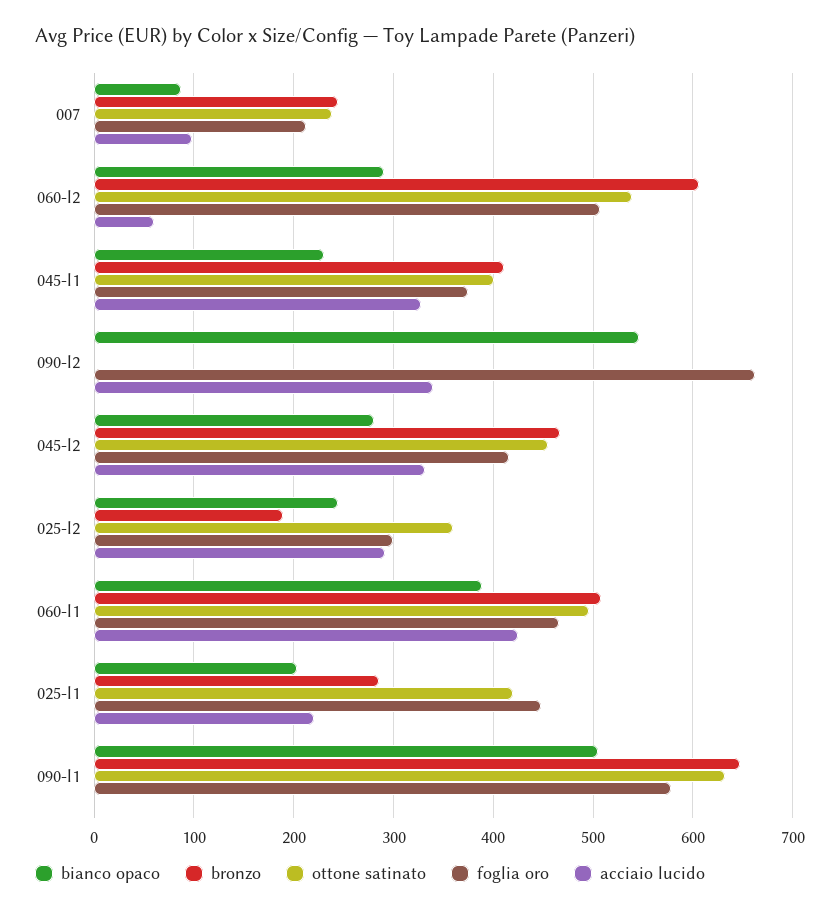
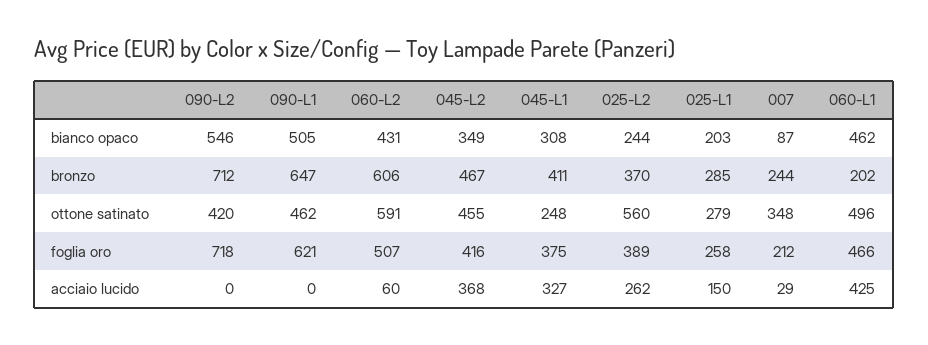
  {
    "bianco opaco": {
      "007": 87,
-     "060-l2": 290,
+     "060-l2": 431,
-     "045-l1": 230,
+     "045-l1": 308,
      "090-l2": 546,
-     "045-l2": 280,
+     "045-l2": 349,
      "025-l2": 244,
-     "060-l1": 390,
+     "060-l1": 462,
      "025-l1": 203,
      "090-l1": 505
    },
    "bronzo": {
      "007": 244,
      "060-l2": 606,
      "045-l1": 411,
-     "090-l2": 0,
+     "090-l2": 712,
      "045-l2": 467,
-     "025-l2": 190,
+     "025-l2": 370,
-     "060-l1": 510,
+     "060-l1": 202,
      "025-l1": 285,
      "090-l1": 647
    },
    "ottone satinato": {
-     "007": 240,
+     "007": 348,
-     "060-l2": 540,
+     "060-l2": 591,
-     "045-l1": 400,
+     "045-l1": 248,
-     "090-l2": 0,
+     "090-l2": 420,
      "045-l2": 455,
-     "025-l2": 360,
+     "025-l2": 560,
      "060-l1": 496,
-     "025-l1": 420,
+     "025-l1": 279,
-     "090-l1": 630
+     "090-l1": 462
    },
    "foglia oro": {
      "007": 212,
      "060-l2": 507,
      "045-l1": 375,
-     "090-l2": 660,
+     "090-l2": 718,
      "045-l2": 416,
-     "025-l2": 300,
+     "025-l2": 389,
      "060-l1": 466,
-     "025-l1": 450,
+     "025-l1": 258,
-     "090-l1": 580
+     "090-l1": 621
    },
    "acciaio lucido": {
-     "007": 100,
+     "007": 29,
      "060-l2": 60,
      "045-l1": 327,
-     "090-l2": 340,
+     "090-l2": 0,
-     "045-l2": 330,
+     "045-l2": 368,
-     "025-l2": 290,
+     "025-l2": 262,
      "060-l1": 425,
-     "025-l1": 220,
+     "025-l1": 150,
      "090-l1": 0
    }
  }

